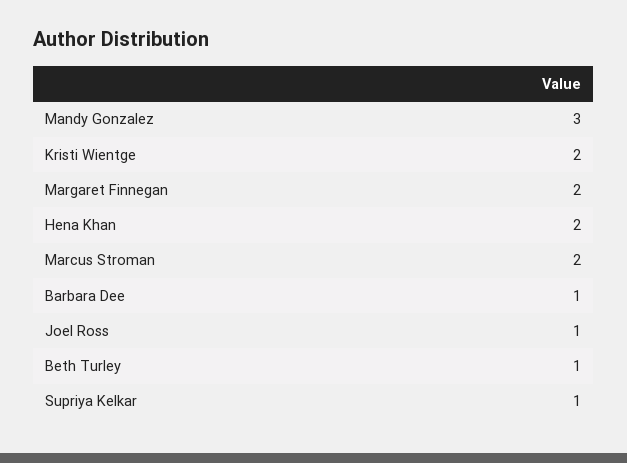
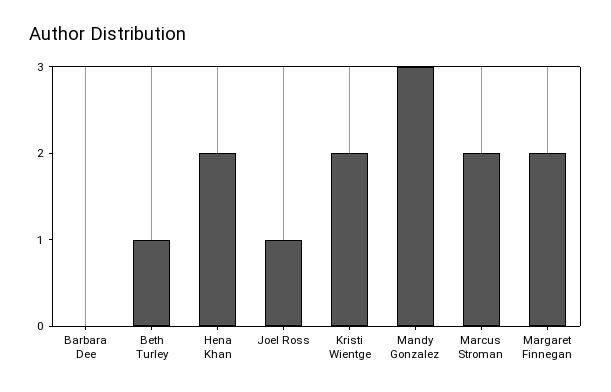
  {
    "Mandy Gonzalez": 3,
    "Kristi Wientge": 2,
    "Margaret Finnegan": 2,
    "Hena Khan": 2,
    "Marcus Stroman": 2,
-   "Barbara Dee": 1,
+   "Barbara Dee": 0,
    "Joel Ross": 1,
-   "Beth Turley": 1,
+   "Beth Turley": 1
-   "Supriya Kelkar": 1
  }

